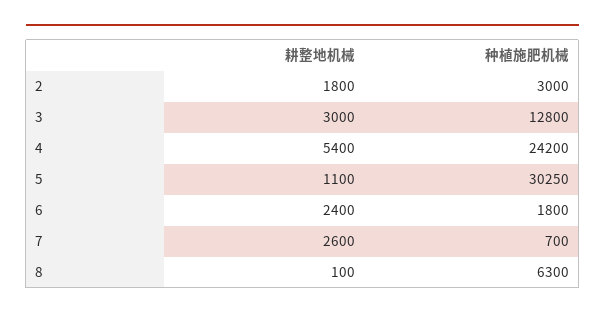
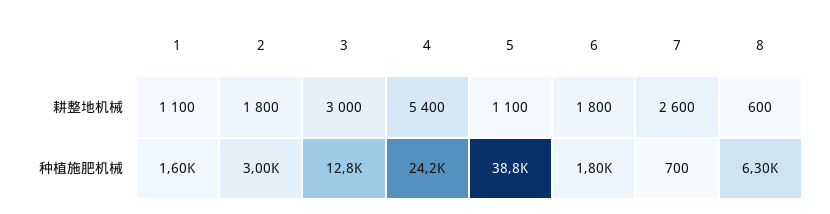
  {
    "耕整地机械": {
      "2": 1800,
      "3": 3000,
      "4": 5400,
      "5": 1100,
-     "6": 2400,
+     "6": 1800,
      "7": 2600,
-     "8": 100
+     "8": 600,
+     "1": 1100
    },
    "种植施肥机械": {
      "2": 3000,
      "3": 12800,
      "4": 24200,
-     "5": 30250,
+     "5": 38800,
      "6": 1800,
      "7": 700,
-     "8": 6300
+     "8": 6300,
+     "1": 1600
    }
  }

